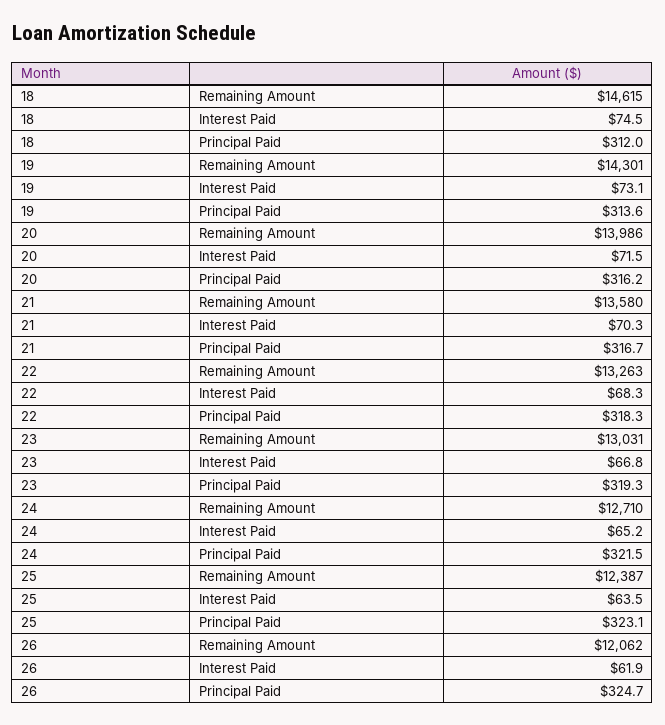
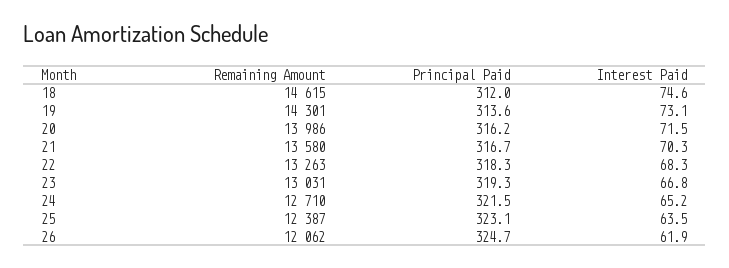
  {
    "18": {
      "Remaining Amount": 14615,
-     "Interest Paid": 74.5,
+     "Interest Paid": 74.6,
      "Principal Paid": 312
    },
    "19": {
      "Remaining Amount": 14301,
      "Interest Paid": 73.1,
      "Principal Paid": 313.6
    },
    "20": {
      "Remaining Amount": 13986,
      "Interest Paid": 71.5,
      "Principal Paid": 316.2
    },
    "21": {
      "Remaining Amount": 13580,
      "Interest Paid": 70.3,
      "Principal Paid": 316.7
    },
    "22": {
      "Remaining Amount": 13263,
      "Interest Paid": 68.3,
      "Principal Paid": 318.3
    },
    "23": {
      "Remaining Amount": 13031,
      "Interest Paid": 66.8,
      "Principal Paid": 319.3
    },
    "24": {
      "Remaining Amount": 12710,
      "Interest Paid": 65.2,
      "Principal Paid": 321.5
    },
    "25": {
      "Remaining Amount": 12387,
      "Interest Paid": 63.5,
      "Principal Paid": 323.1
    },
    "26": {
      "Remaining Amount": 12062,
      "Interest Paid": 61.9,
      "Principal Paid": 324.7
    }
  }

